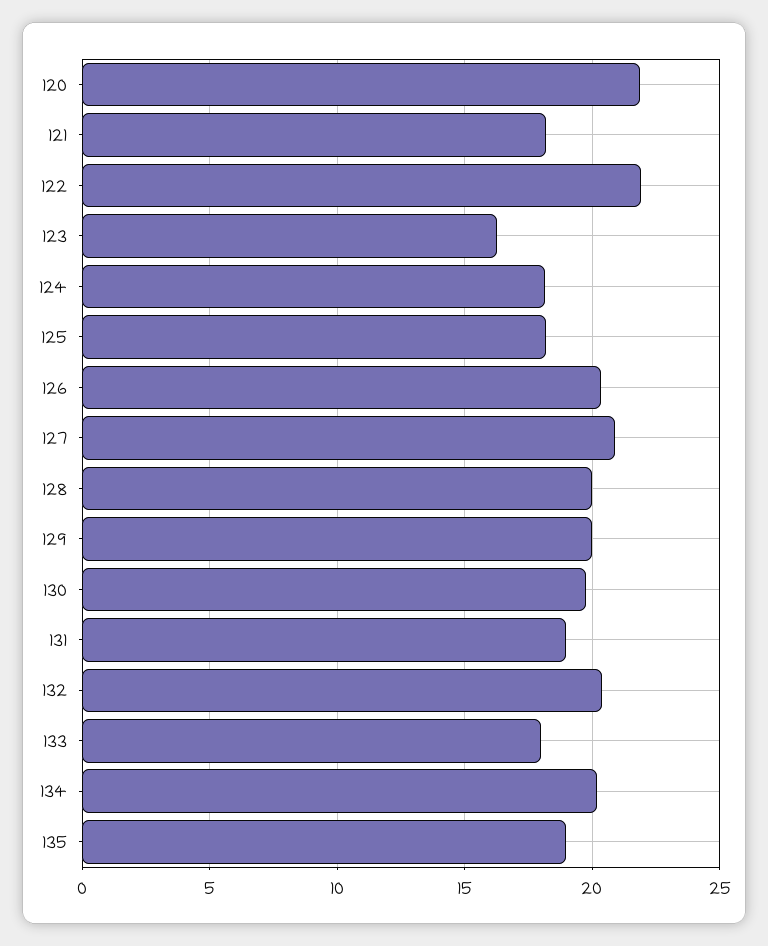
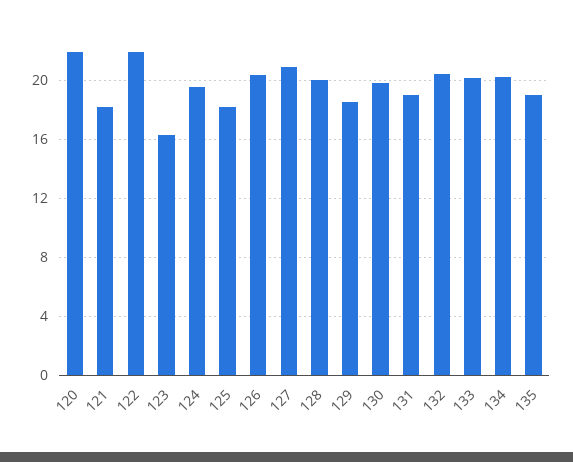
  {
    "120": 22,
    "121": 18,
    "122": 22,
    "123": 16.5,
-   "124": 18,
+   "124": 19.5,
    "125": 18,
    "126": 20.5,
    "127": 21,
    "128": 20,
-   "129": 20,
+   "129": 18.5,
    "130": 20,
    "131": 19,
    "132": 20.5,
-   "133": 18,
+   "133": 20,
    "134": 20,
    "135": 19
  }

